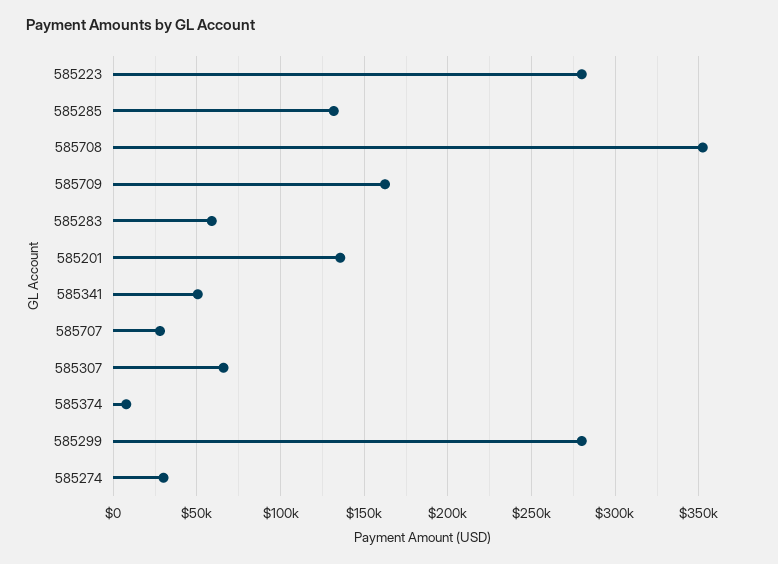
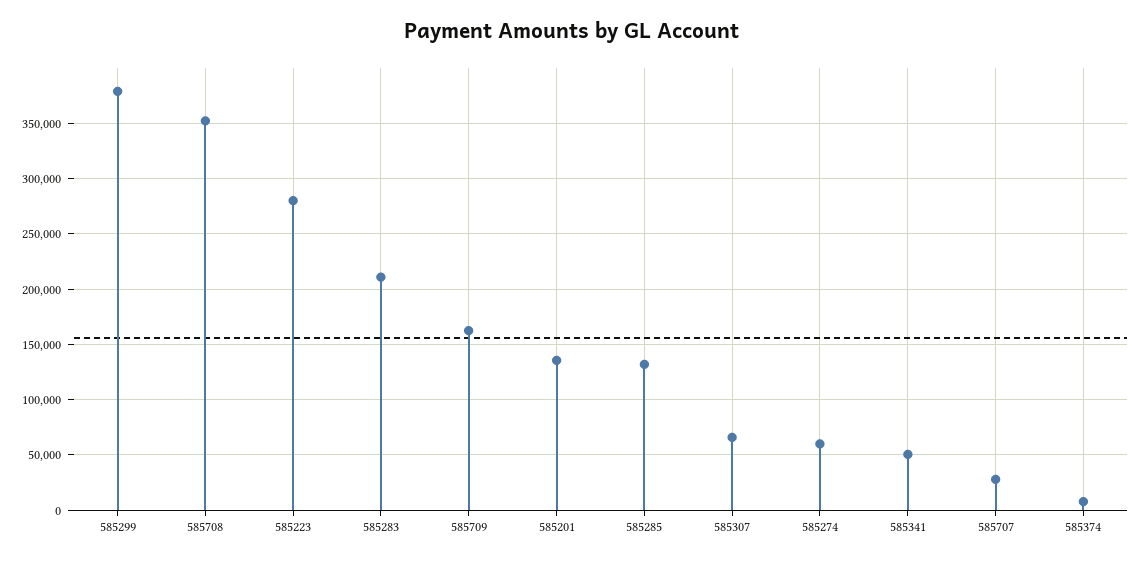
  {
    "585223": 280000,
    "585285": 130000,
    "585708": 350000,
    "585709": 160000,
-   "585283": 60000,
+   "585283": 210000,
    "585201": 135000,
    "585341": 50000,
    "585707": 30000,
    "585307": 65000,
    "585374": 10000,
-   "585299": 280000,
+   "585299": 380000,
-   "585274": 30000
+   "585274": 60000
  }

